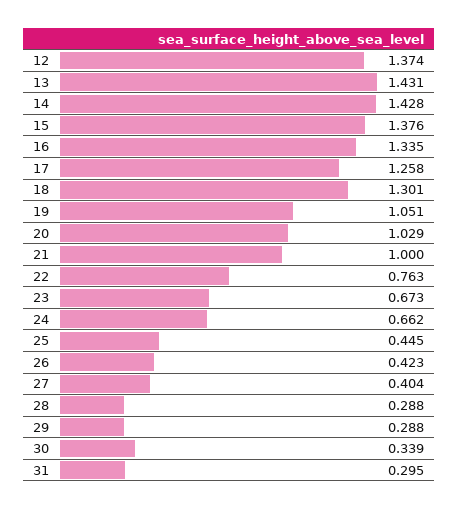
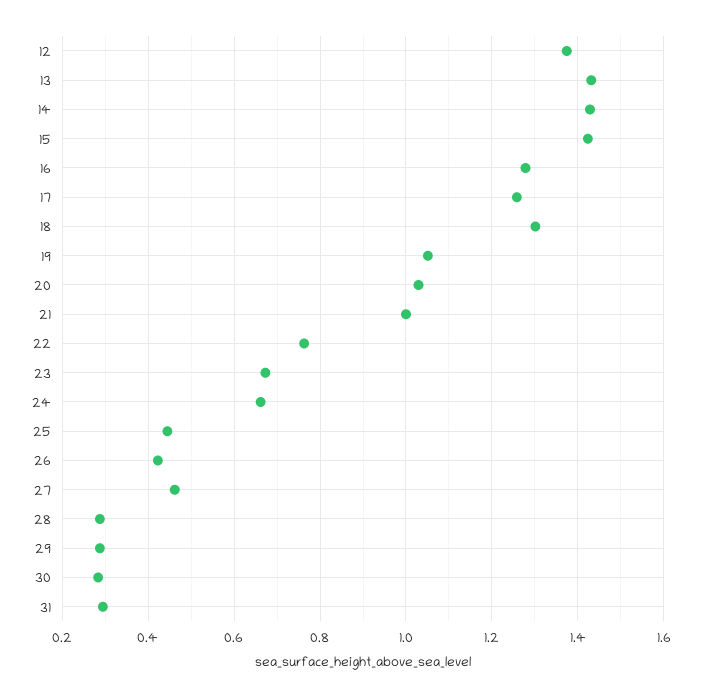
  {
    "12": 1.374,
    "13": 1.431,
    "14": 1.428,
-   "15": 1.376,
+   "15": 1.42,
-   "16": 1.335,
+   "16": 1.28,
    "17": 1.258,
    "18": 1.301,
    "19": 1.051,
    "20": 1.029,
    "21": 1,
    "22": 0.763,
    "23": 0.673,
    "24": 0.662,
    "25": 0.445,
    "26": 0.423,
-   "27": 0.404,
+   "27": 0.46,
    "28": 0.288,
    "29": 0.288,
-   "30": 0.339,
+   "30": 0.28,
    "31": 0.295
  }

